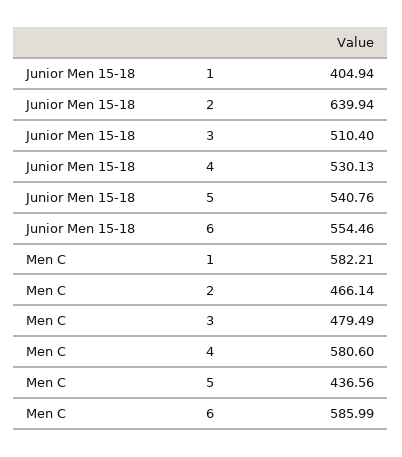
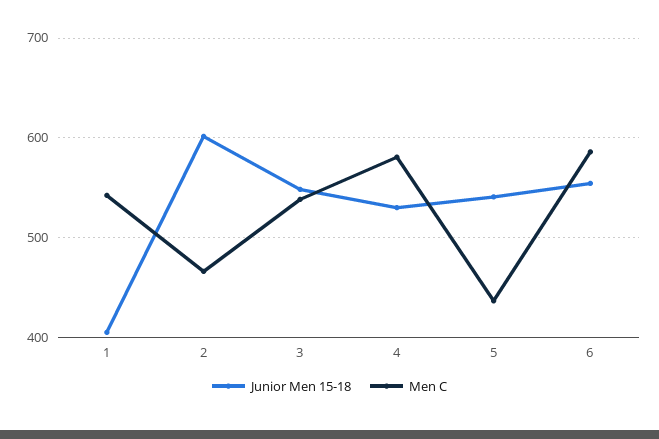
  {
    "Junior Men 15-18": {
      "1": 404.94,
-     "2": 639.94,
+     "2": 600,
-     "3": 510.4,
+     "3": 550,
      "4": 530.13,
      "5": 540.76,
      "6": 554.46
    },
    "Men C": {
-     "1": 582.21,
+     "1": 540,
      "2": 466.14,
-     "3": 479.49,
+     "3": 540,
      "4": 580.6,
      "5": 436.56,
      "6": 585.99
    }
  }

